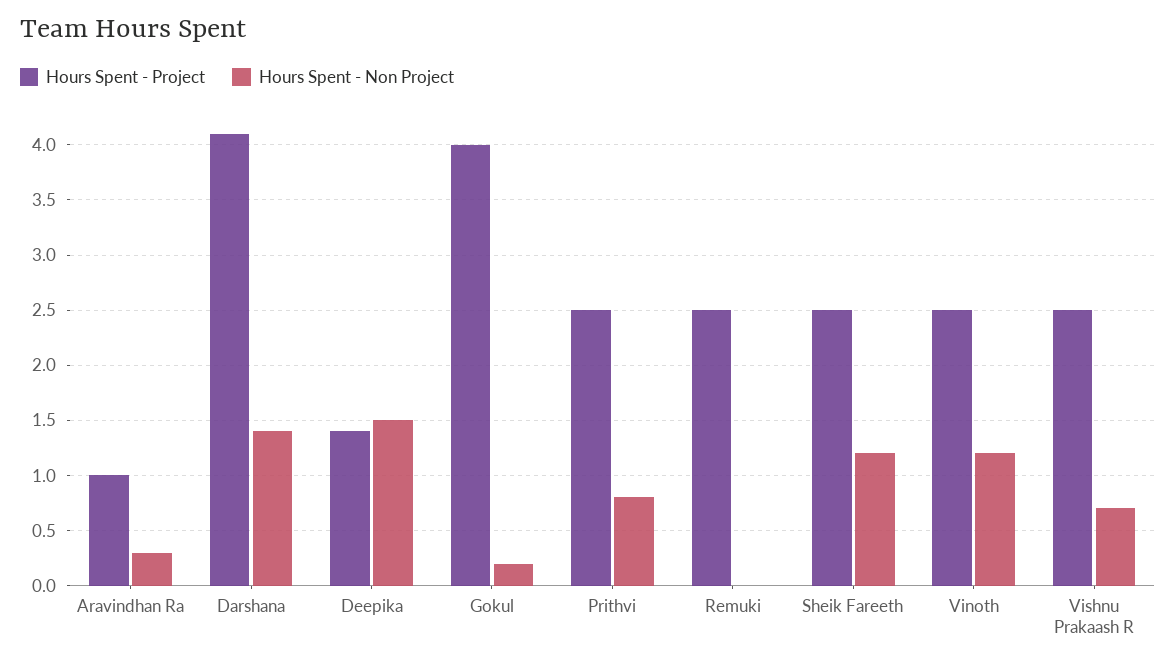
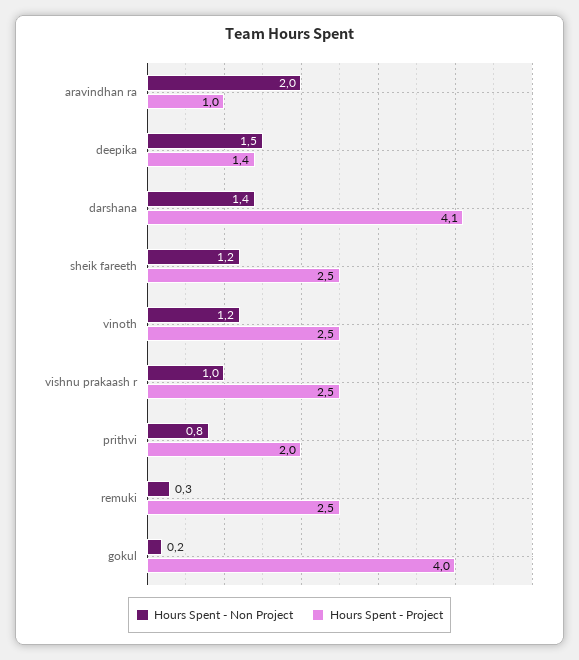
  {
    "Hours Spent - Project": {
      "Aravindhan Ra": 1,
      "Darshana": 4.1,
      "Deepika": 1.4,
      "Gokul": 4,
-     "Prithvi": 2.5,
+     "Prithvi": 2,
      "Remuki": 2.5,
      "Sheik Fareeth": 2.5,
      "Vinoth": 2.5,
      "Vishnu Prakaash R": 2.5
    },
    "Hours Spent - Non Project": {
-     "Aravindhan Ra": 0.3,
+     "Aravindhan Ra": 2,
      "Darshana": 1.4,
      "Deepika": 1.5,
      "Gokul": 0.2,
      "Prithvi": 0.8,
-     "Remuki": 0,
+     "Remuki": 0.3,
      "Sheik Fareeth": 1.2,
      "Vinoth": 1.2,
-     "Vishnu Prakaash R": 0.7
+     "Vishnu Prakaash R": 1
    }
  }

